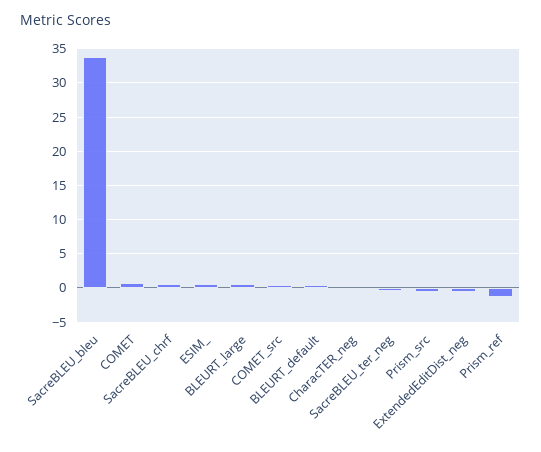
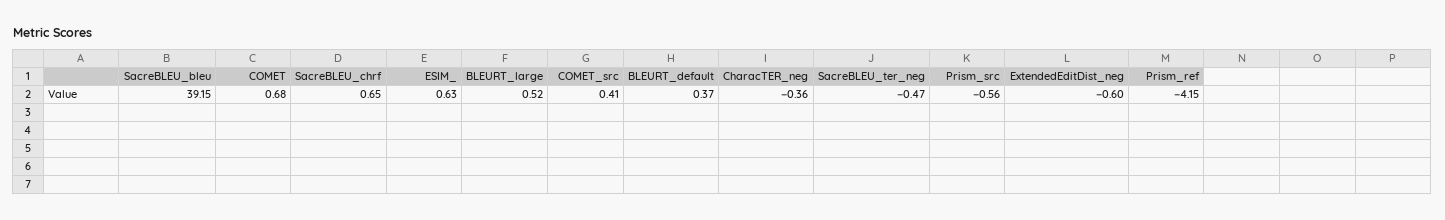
  {
-   "SacreBLEU_bleu": 34,
+   "SacreBLEU_bleu": 39.15,
    "COMET": 0.68,
    "SacreBLEU_chrf": 0.65,
    "ESIM_": 0.63,
    "BLEURT_large": 0.52,
    "COMET_src": 0.41,
    "BLEURT_default": 0.37,
    "CharacTER_neg": -0.36,
    "SacreBLEU_ter_neg": -0.47,
    "Prism_src": -0.56,
    "ExtendedEditDist_neg": -0.6,
-   "Prism_ref": -1
+   "Prism_ref": -4.15
  }

